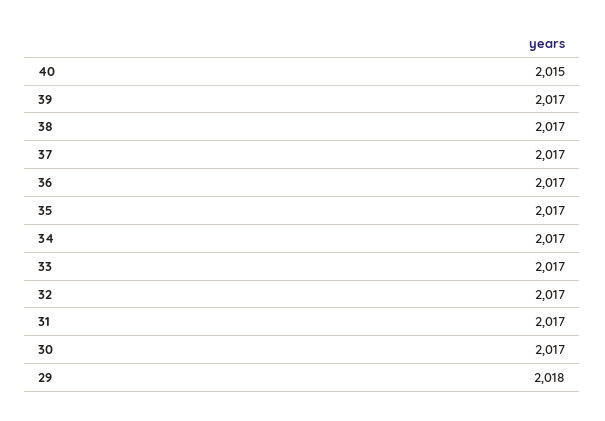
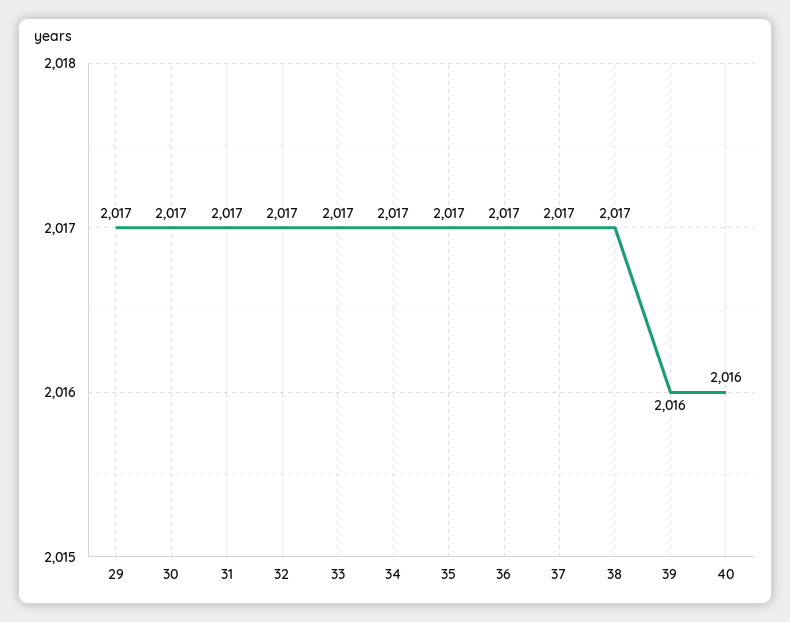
  {
-   "40": 2015,
+   "40": 2016,
-   "39": 2017,
+   "39": 2016,
    "38": 2017,
    "37": 2017,
    "36": 2017,
    "35": 2017,
    "34": 2017,
    "33": 2017,
    "32": 2017,
    "31": 2017,
    "30": 2017,
-   "29": 2018
+   "29": 2017
  }

